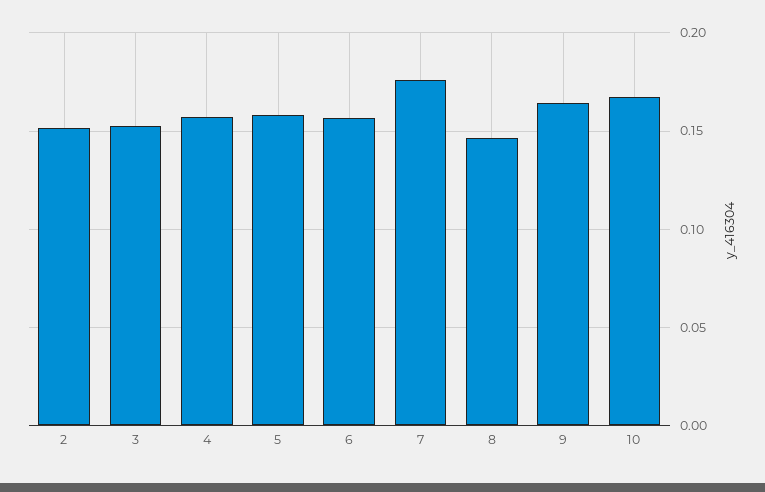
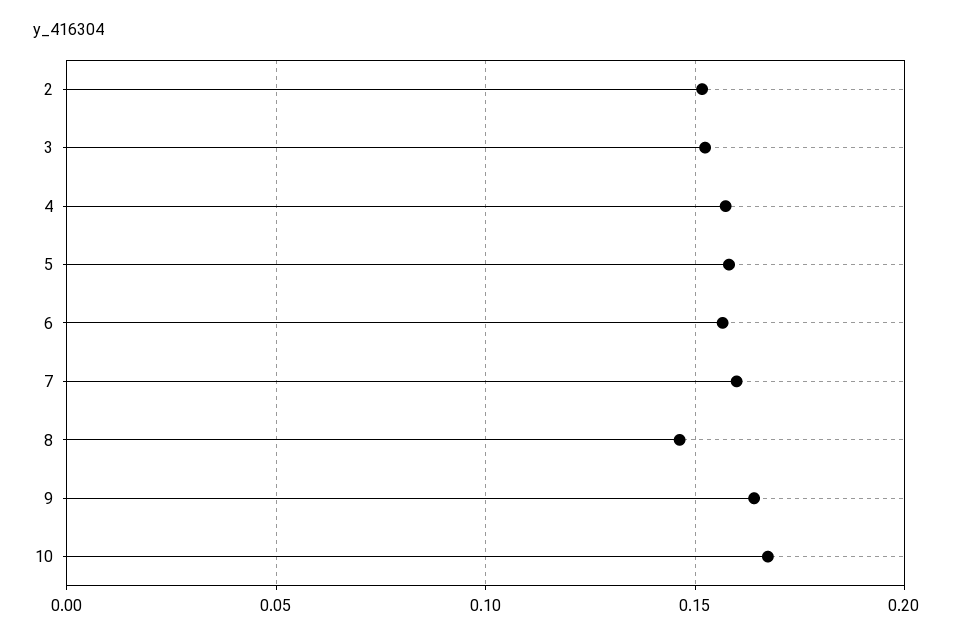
  {
    "2": 0.15,
    "3": 0.15,
    "4": 0.155,
    "5": 0.16,
    "6": 0.155,
-   "7": 0.175,
+   "7": 0.16,
    "8": 0.145,
    "9": 0.165,
    "10": 0.165
  }

